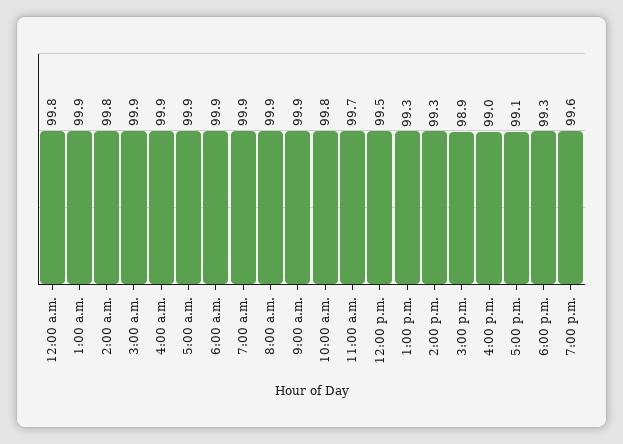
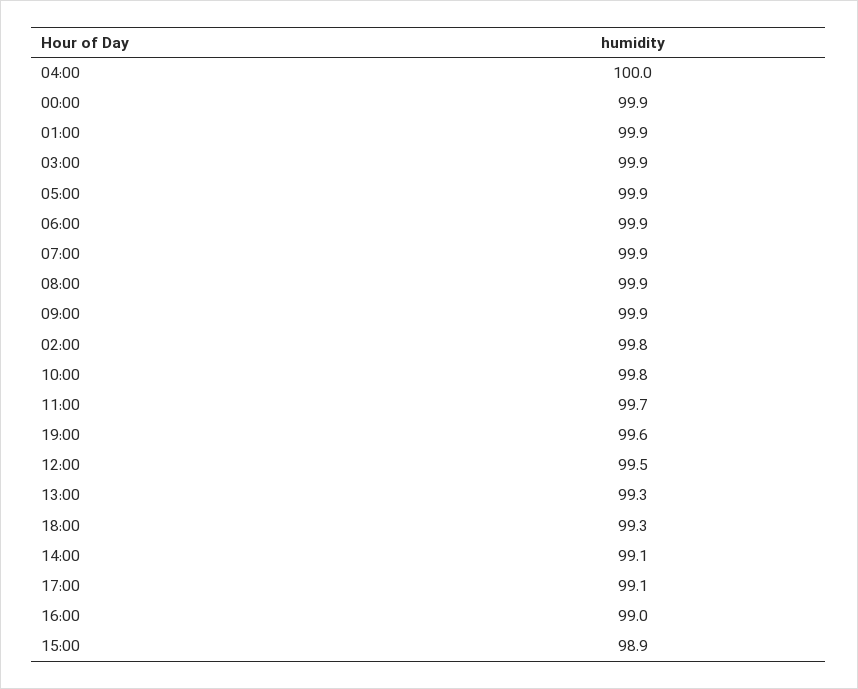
  {
-   "12:00 a.m.": 99.8,
+   "12:00 a.m.": 99.9,
    "1:00 a.m.": 99.9,
    "2:00 a.m.": 99.8,
    "3:00 a.m.": 99.9,
-   "4:00 a.m.": 99.9,
+   "4:00 a.m.": 100,
    "5:00 a.m.": 99.9,
    "6:00 a.m.": 99.9,
    "7:00 a.m.": 99.9,
    "8:00 a.m.": 99.9,
    "9:00 a.m.": 99.9,
    "10:00 a.m.": 99.8,
    "11:00 a.m.": 99.7,
    "12:00 p.m.": 99.5,
    "1:00 p.m.": 99.3,
-   "2:00 p.m.": 99.3,
+   "2:00 p.m.": 99.1,
    "3:00 p.m.": 98.9,
    "4:00 p.m.": 99,
    "5:00 p.m.": 99.1,
    "6:00 p.m.": 99.3,
    "7:00 p.m.": 99.6
  }

